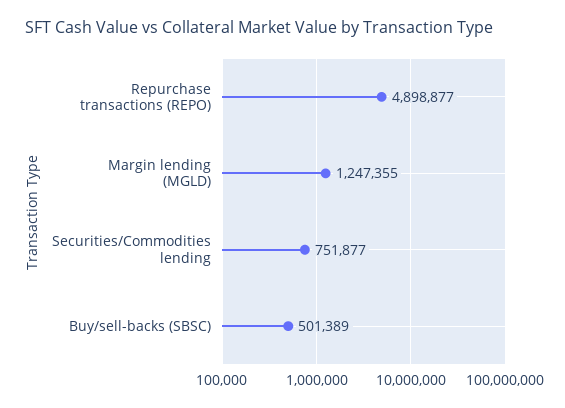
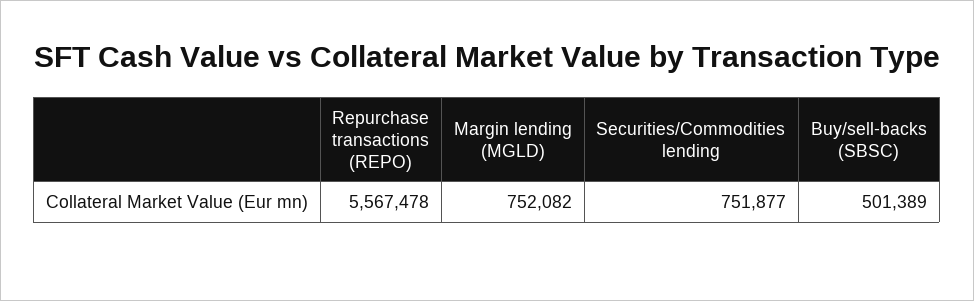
  {
-   "Repurchase transactions (REPO)": 4898877,
+   "Repurchase transactions (REPO)": 5567478,
-   "Margin lending (MGLD)": 1247355,
+   "Margin lending (MGLD)": 752082,
    "Securities/Commodities lending": 751877,
    "Buy/sell-backs (SBSC)": 501389
  }

